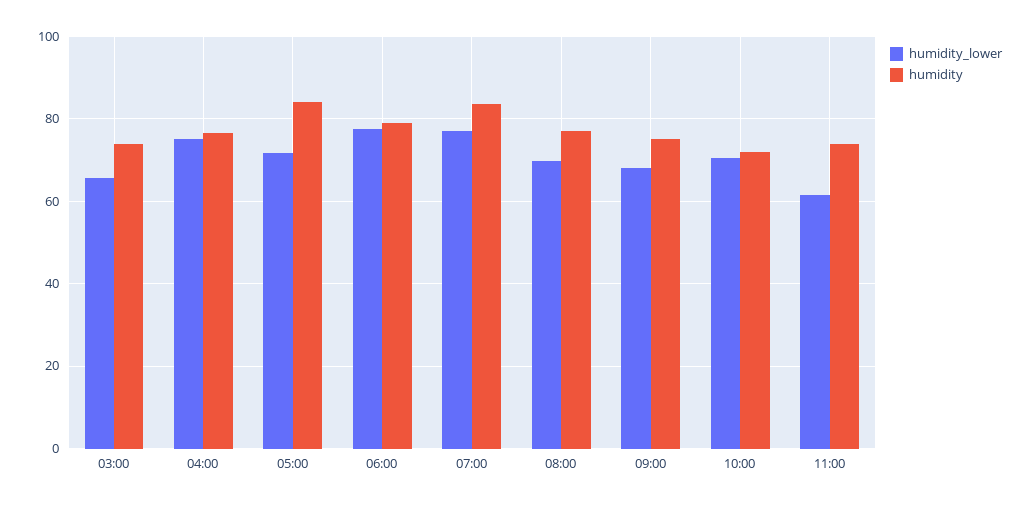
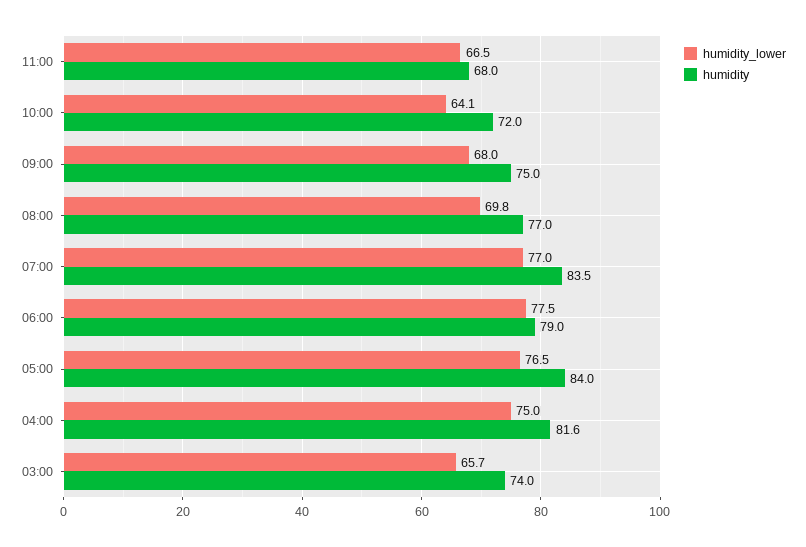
  {
    "humidity_lower": {
      "03:00": 65.7,
      "04:00": 75,
-     "05:00": 72,
+     "05:00": 76.5,
      "06:00": 77.5,
      "07:00": 77,
      "08:00": 69.8,
      "09:00": 68,
-     "10:00": 70,
+     "10:00": 64.1,
-     "11:00": 62
+     "11:00": 66.5
    },
    "humidity": {
      "03:00": 74,
-     "04:00": 76,
+     "04:00": 81.6,
      "05:00": 84,
      "06:00": 79,
      "07:00": 83.5,
      "08:00": 77,
      "09:00": 75,
      "10:00": 72,
-     "11:00": 74
+     "11:00": 68
    }
  }

